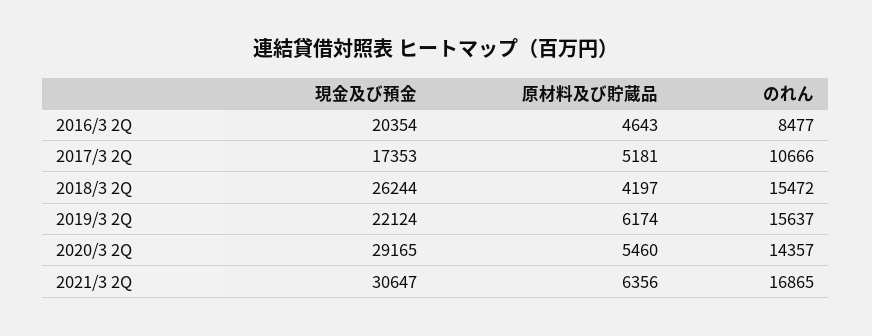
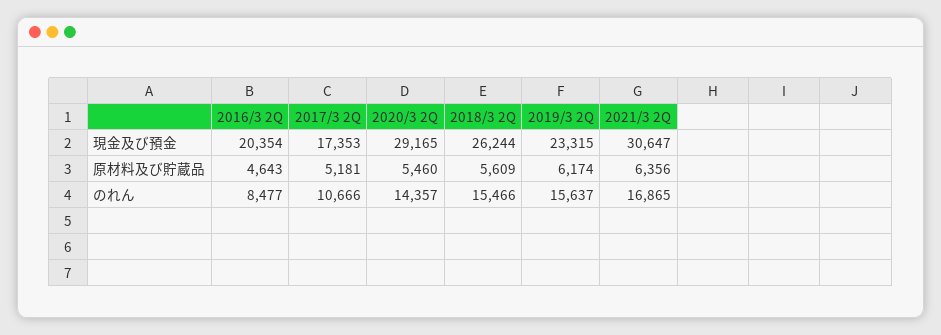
  {
    "現金及び預金": {
      "2016/3 2Q": 20354,
      "2017/3 2Q": 17353,
      "2018/3 2Q": 26244,
-     "2019/3 2Q": 22124,
+     "2019/3 2Q": 23315,
      "2020/3 2Q": 29165,
      "2021/3 2Q": 30647
    },
    "原材料及び貯蔵品": {
      "2016/3 2Q": 4643,
      "2017/3 2Q": 5181,
-     "2018/3 2Q": 4197,
+     "2018/3 2Q": 5609,
      "2019/3 2Q": 6174,
      "2020/3 2Q": 5460,
      "2021/3 2Q": 6356
    },
    "のれん": {
      "2016/3 2Q": 8477,
      "2017/3 2Q": 10666,
-     "2018/3 2Q": 15472,
+     "2018/3 2Q": 15466,
      "2019/3 2Q": 15637,
      "2020/3 2Q": 14357,
      "2021/3 2Q": 16865
    }
  }

